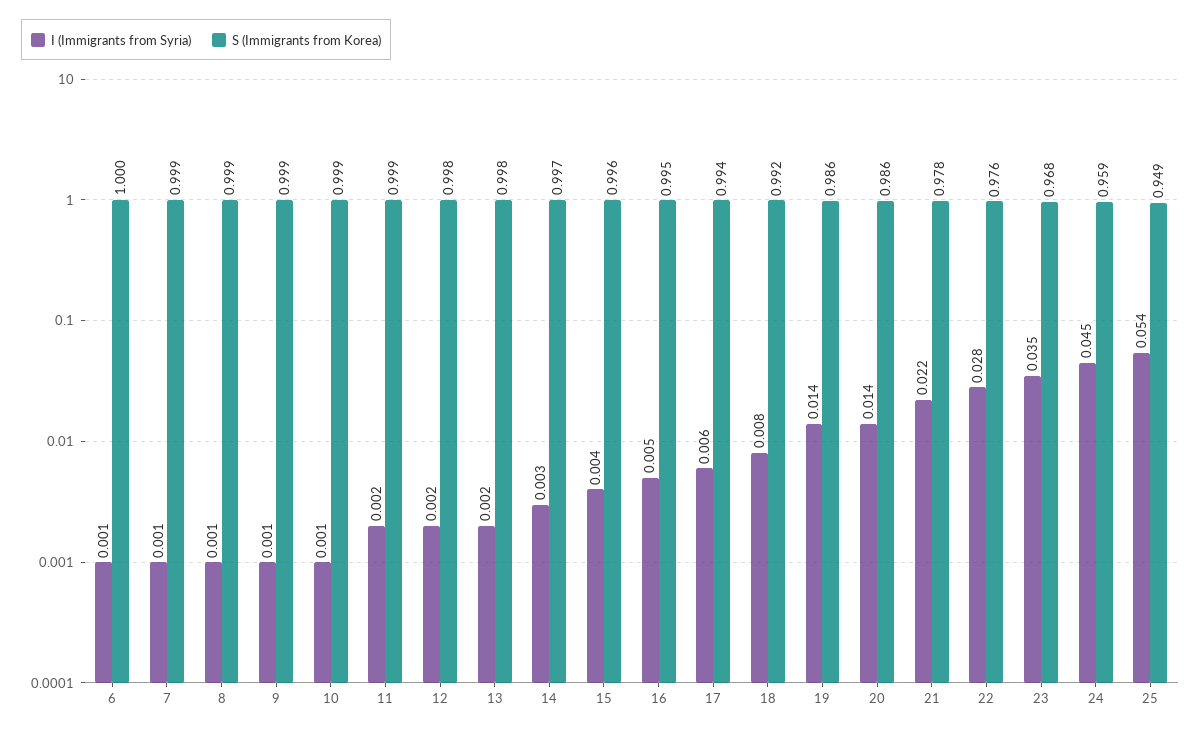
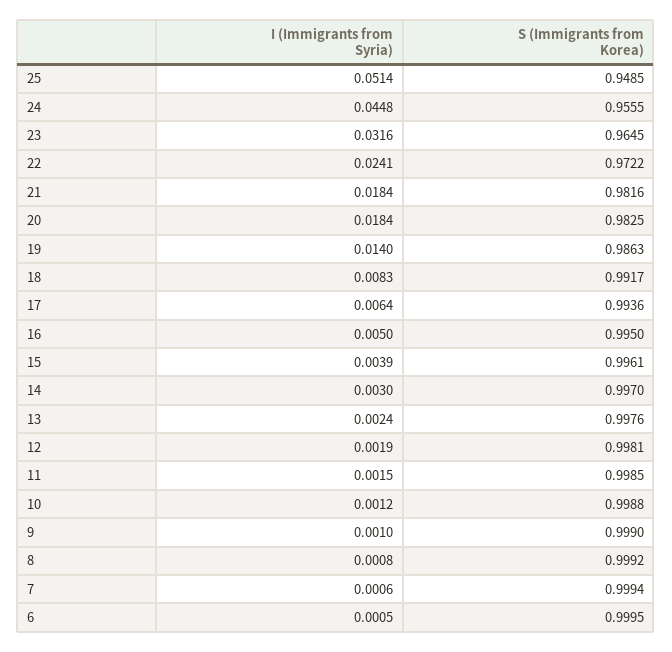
  {
    "I (Immigrants from Syria)": {
      "6": 0.0005,
      "7": 0.0006,
      "8": 0.0008,
      "9": 0.001,
      "10": 0.0012,
      "11": 0.0015,
      "12": 0.0019,
      "13": 0.0024,
      "14": 0.003,
      "15": 0.0039,
      "16": 0.005,
      "17": 0.0064,
      "18": 0.0083,
      "19": 0.014,
-     "20": 0.014,
+     "20": 0.0184,
-     "21": 0.022,
+     "21": 0.0184,
-     "22": 0.028,
+     "22": 0.0241,
-     "23": 0.035,
+     "23": 0.0316,
      "24": 0.0448,
-     "25": 0.054
+     "25": 0.0514
    },
    "S (Immigrants from Korea)": {
      "6": 0.9995,
      "7": 0.9994,
      "8": 0.9992,
      "9": 0.999,
      "10": 0.9988,
      "11": 0.9985,
      "12": 0.9981,
      "13": 0.9976,
      "14": 0.997,
      "15": 0.9961,
      "16": 0.995,
      "17": 0.9936,
      "18": 0.9917,
      "19": 0.9863,
-     "20": 0.986,
+     "20": 0.9825,
-     "21": 0.978,
+     "21": 0.9816,
-     "22": 0.976,
+     "22": 0.9722,
-     "23": 0.968,
+     "23": 0.9645,
-     "24": 0.959,
+     "24": 0.9555,
      "25": 0.9485
    }
  }

